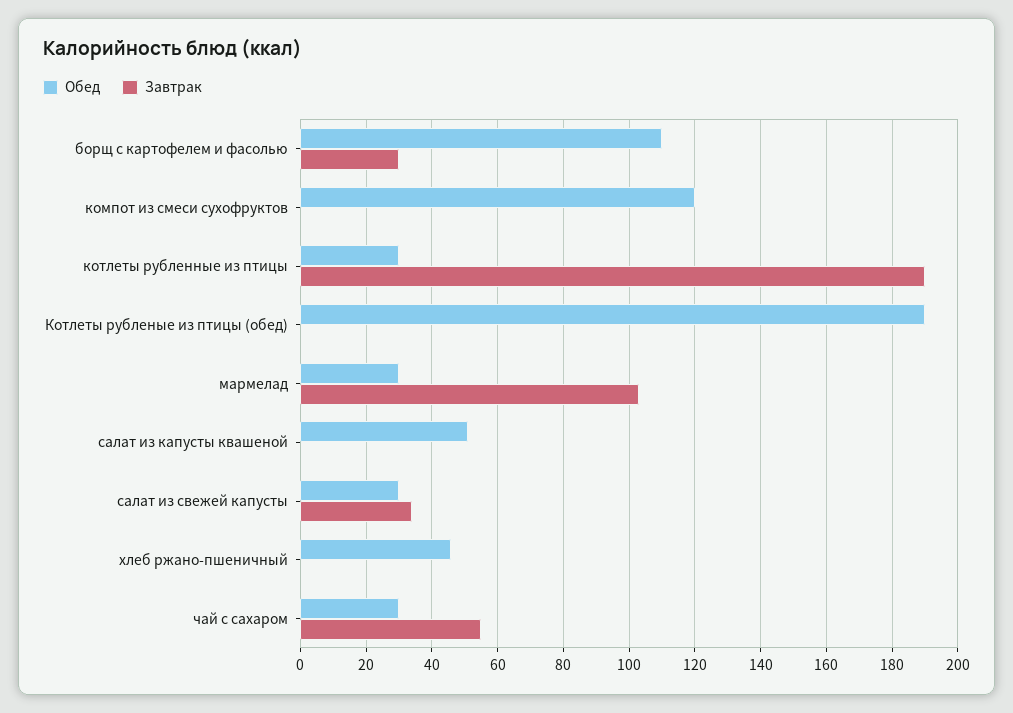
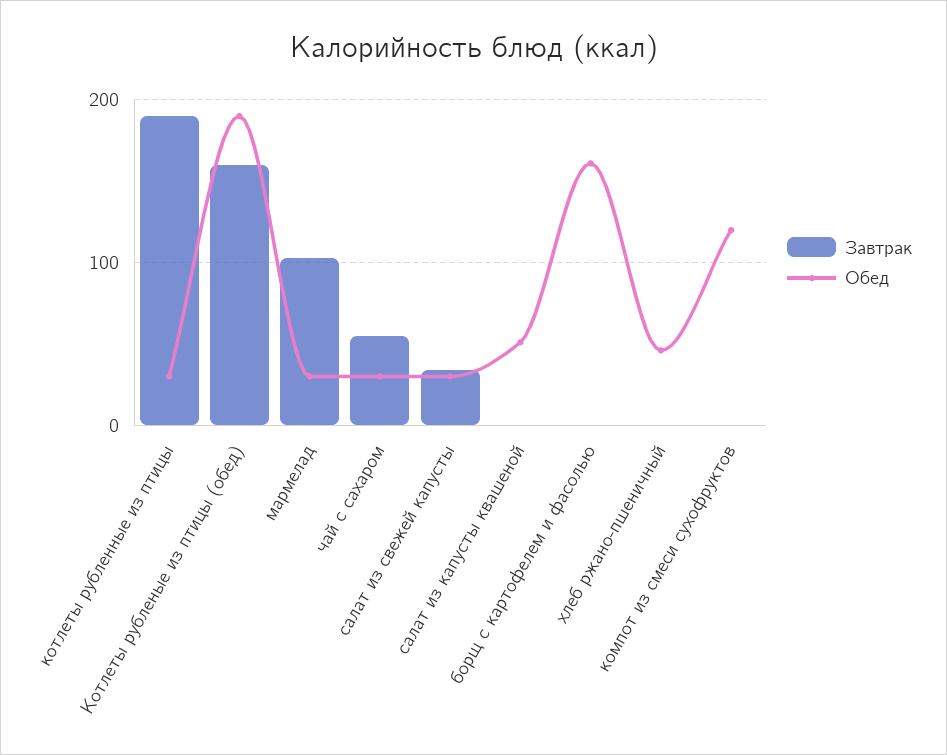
  {
    "Обед": {
-     "борщ с картофелем и фасолью": 110,
+     "борщ с картофелем и фасолью": 160,
      "компот из смеси сухофруктов": 120,
      "котлеты рубленные из птицы": 30,
      "Котлеты рубленые из птицы (обед)": 190,
      "мармелад": 30,
      "салат из капусты квашеной": 50,
      "салат из свежей капусты": 30,
      "хлеб ржано-пшеничный": 45,
      "чай с сахаром": 30
    },
    "Завтрак": {
-     "борщ с картофелем и фасолью": 30,
+     "борщ с картофелем и фасолью": 0,
      "компот из смеси сухофруктов": 0,
      "котлеты рубленные из птицы": 190,
-     "Котлеты рубленые из птицы (обед)": 0,
+     "Котлеты рубленые из птицы (обед)": 160,
      "мармелад": 105,
      "салат из капусты квашеной": 0,
      "салат из свежей капусты": 35,
      "хлеб ржано-пшеничный": 0,
      "чай с сахаром": 55
    }
  }

